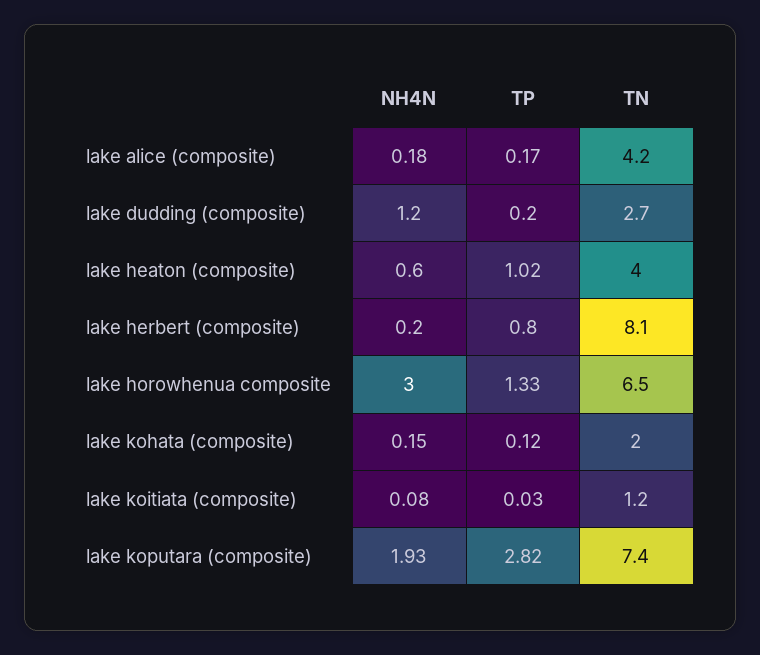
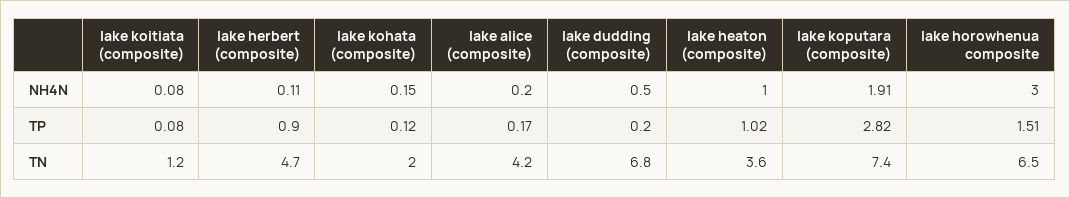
  {
    "NH4N": {
-     "lake alice (composite)": 0.18,
+     "lake alice (composite)": 0.2,
-     "lake dudding (composite)": 1.2,
+     "lake dudding (composite)": 0.5,
-     "lake heaton (composite)": 0.6,
+     "lake heaton (composite)": 1,
-     "lake herbert (composite)": 0.2,
+     "lake herbert (composite)": 0.11,
      "lake horowhenua composite": 3,
      "lake kohata (composite)": 0.15,
      "lake koitiata (composite)": 0.08,
-     "lake koputara (composite)": 1.93
+     "lake koputara (composite)": 1.91
    },
    "TP": {
      "lake alice (composite)": 0.17,
      "lake dudding (composite)": 0.2,
      "lake heaton (composite)": 1.02,
-     "lake herbert (composite)": 0.8,
+     "lake herbert (composite)": 0.9,
-     "lake horowhenua composite": 1.33,
+     "lake horowhenua composite": 1.51,
      "lake kohata (composite)": 0.12,
-     "lake koitiata (composite)": 0.03,
+     "lake koitiata (composite)": 0.08,
      "lake koputara (composite)": 2.82
    },
    "TN": {
      "lake alice (composite)": 4.2,
-     "lake dudding (composite)": 2.7,
+     "lake dudding (composite)": 6.8,
-     "lake heaton (composite)": 4,
+     "lake heaton (composite)": 3.6,
-     "lake herbert (composite)": 8.1,
+     "lake herbert (composite)": 4.7,
      "lake horowhenua composite": 6.5,
      "lake kohata (composite)": 2,
      "lake koitiata (composite)": 1.2,
      "lake koputara (composite)": 7.4
    }
  }

